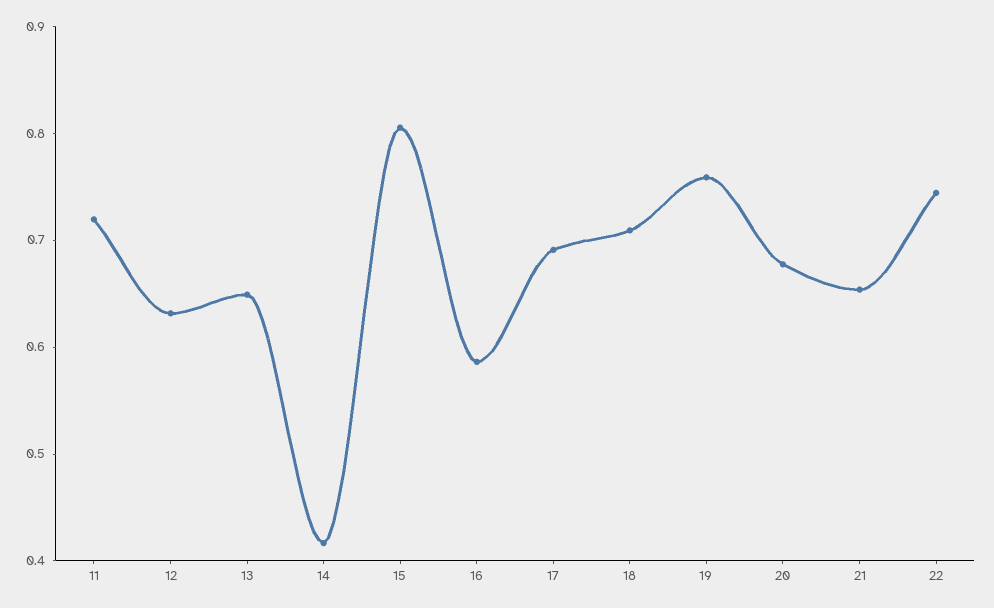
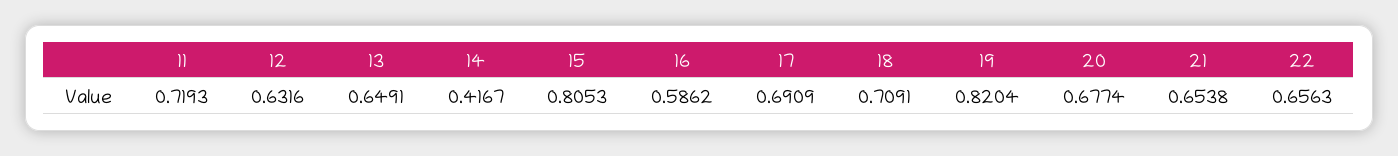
  {
    "11": 0.7193,
    "12": 0.6316,
    "13": 0.6491,
    "14": 0.4167,
    "15": 0.8053,
    "16": 0.5862,
    "17": 0.6909,
    "18": 0.7091,
-   "19": 0.76,
+   "19": 0.8204,
    "20": 0.6774,
    "21": 0.6538,
-   "22": 0.74
+   "22": 0.6563
  }

